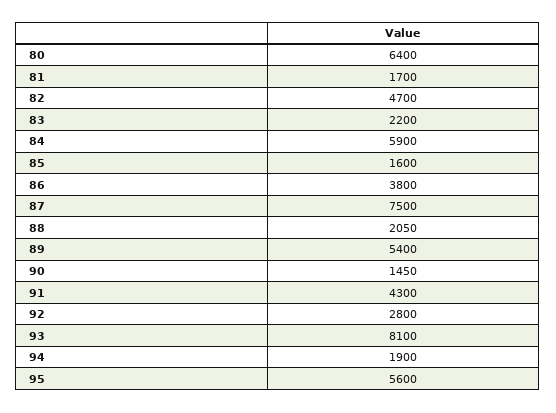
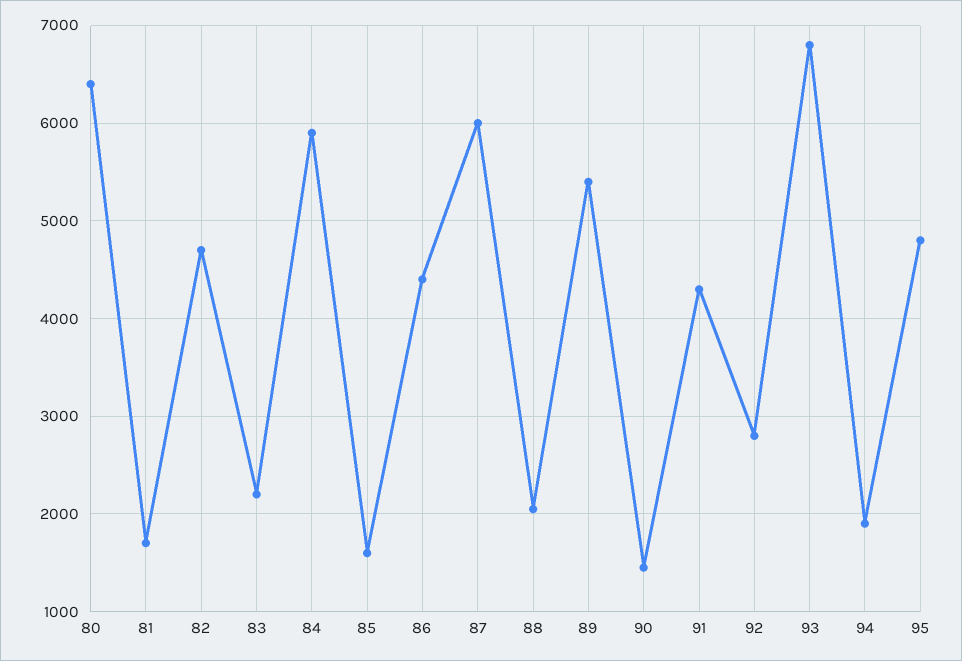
  {
    "80": 6400,
    "81": 1700,
    "82": 4700,
    "83": 2200,
    "84": 5900,
    "85": 1600,
-   "86": 3800,
+   "86": 4400,
-   "87": 7500,
+   "87": 6000,
    "88": 2050,
    "89": 5400,
    "90": 1450,
    "91": 4300,
    "92": 2800,
-   "93": 8100,
+   "93": 6800,
    "94": 1900,
-   "95": 5600
+   "95": 4800
  }

